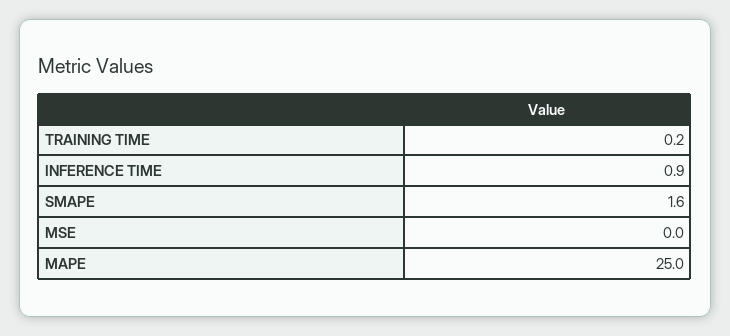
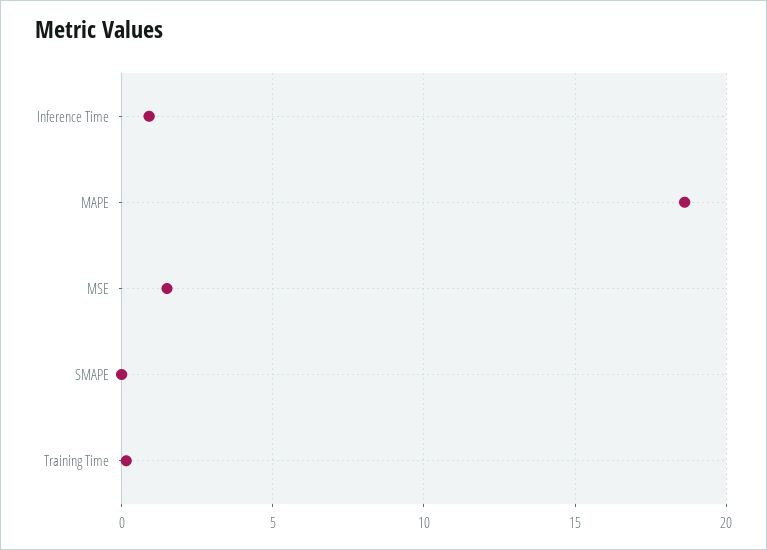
  {
    "TRAINING TIME": 0.2,
    "INFERENCE TIME": 0.9,
-   "SMAPE": 1.6,
+   "SMAPE": 0,
-   "MSE": 0,
+   "MSE": 1.5,
-   "MAPE": 25
+   "MAPE": 18.5
  }

